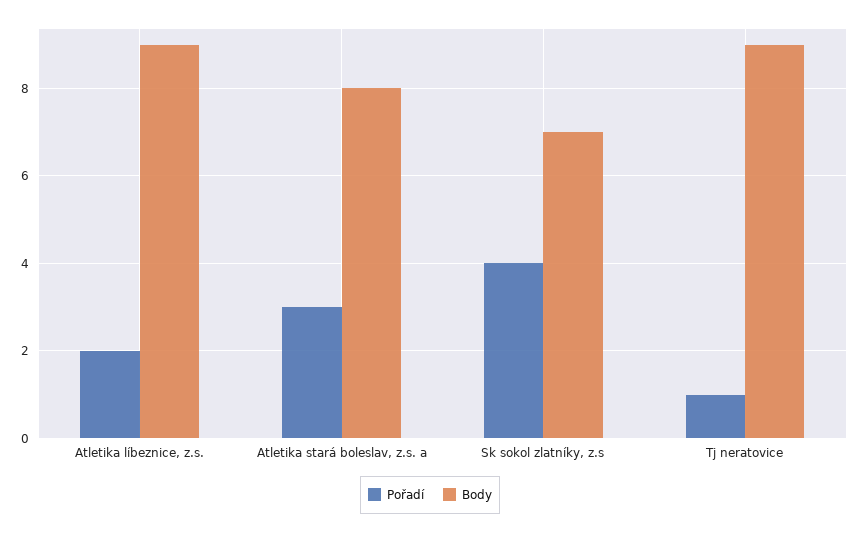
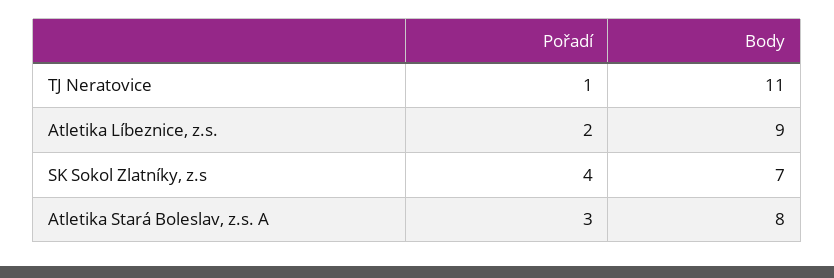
  {
    "Pořadí": {
      "Atletika líbeznice, z.s.": 2,
      "Atletika stará boleslav, z.s. a": 3,
      "Sk sokol zlatníky, z.s": 4,
      "Tj neratovice": 1
    },
    "Body": {
      "Atletika líbeznice, z.s.": 9,
      "Atletika stará boleslav, z.s. a": 8,
      "Sk sokol zlatníky, z.s": 7,
-     "Tj neratovice": 9
+     "Tj neratovice": 11
    }
  }

